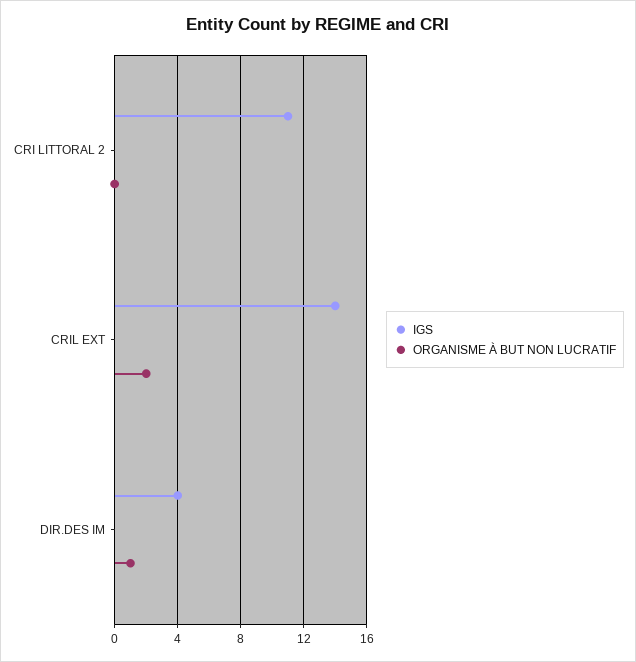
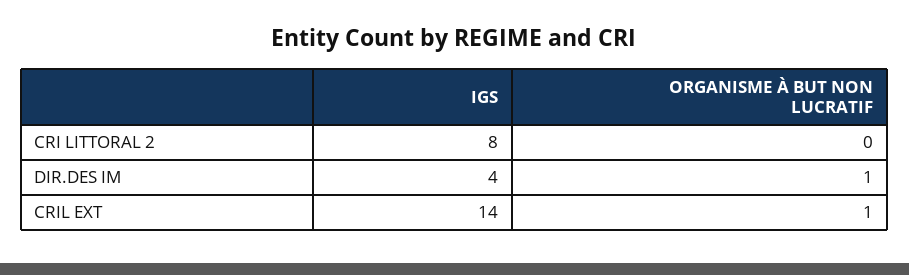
  {
    "IGS": {
-     "CRI LITTORAL 2": 11,
+     "CRI LITTORAL 2": 8,
      "CRIL EXT": 14,
      "DIR.DES IM": 4
    },
    "ORGANISME À BUT NON LUCRATIF": {
      "CRI LITTORAL 2": 0,
-     "CRIL EXT": 2,
+     "CRIL EXT": 1,
      "DIR.DES IM": 1
    }
  }

